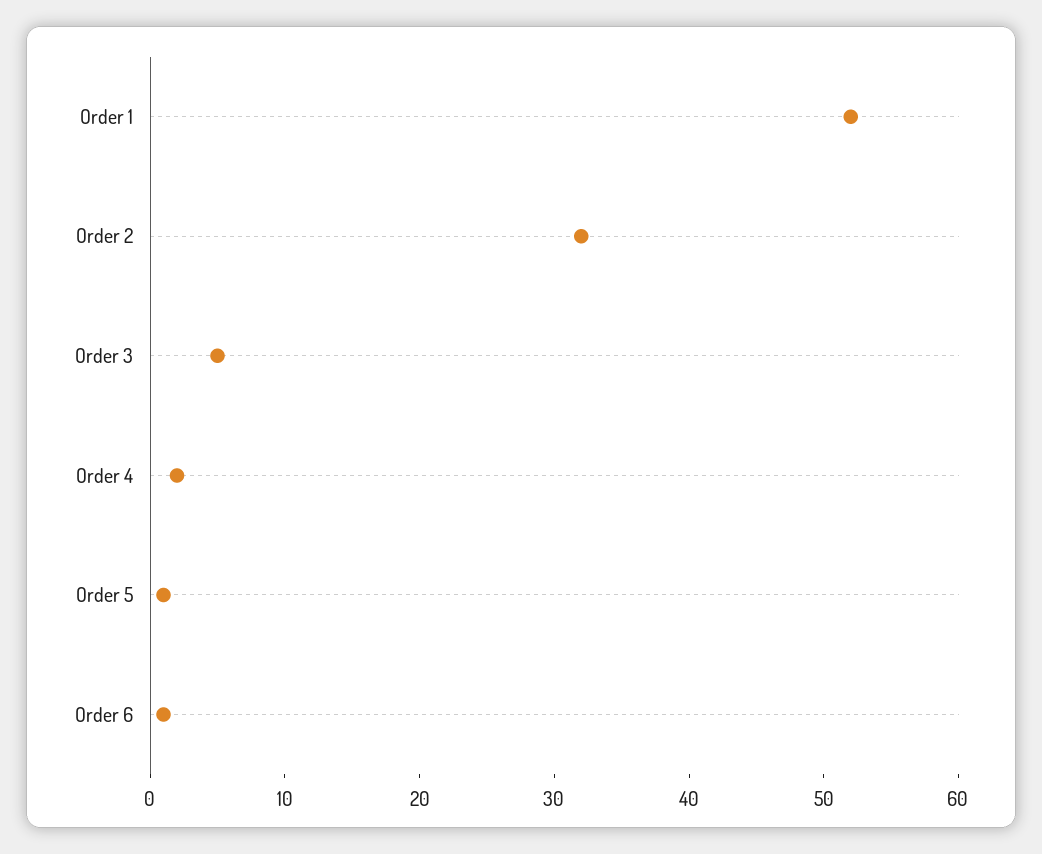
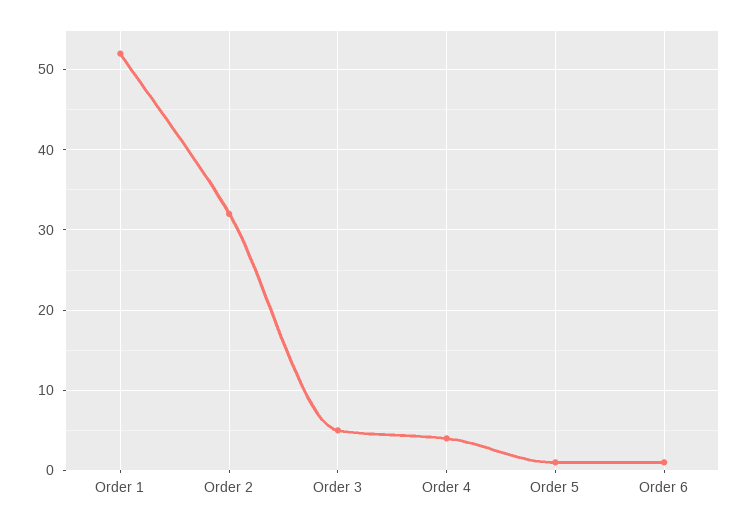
  {
    "Order 1": 52,
    "Order 2": 32,
    "Order 3": 5,
-   "Order 4": 2,
+   "Order 4": 4,
    "Order 5": 1,
    "Order 6": 1
  }

